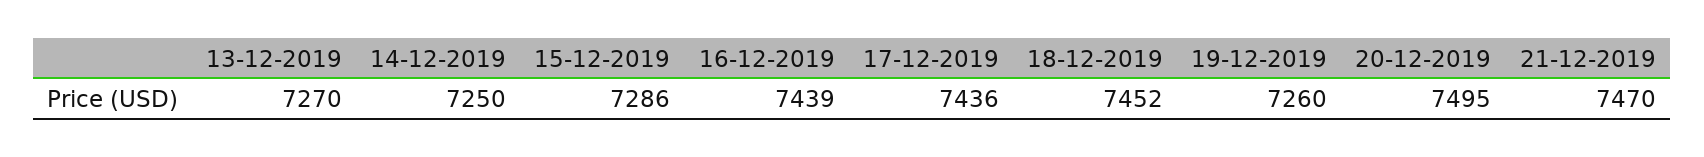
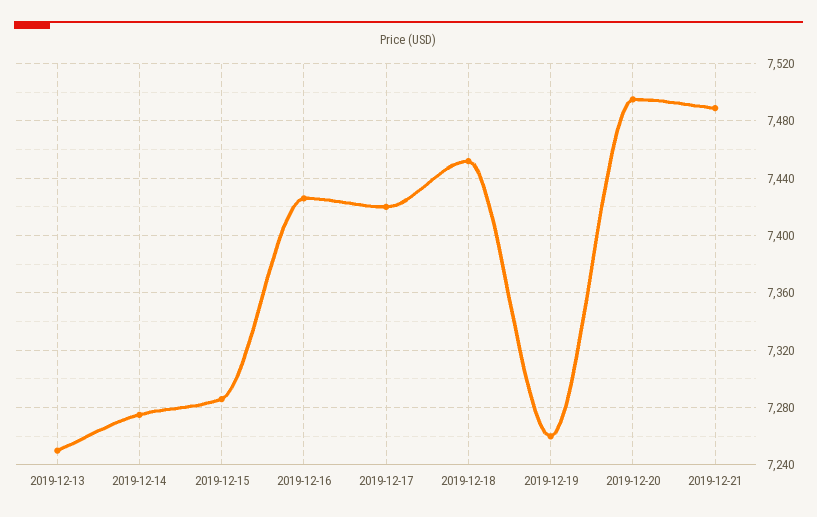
  {
-   "13-12-2019": 7270,
+   "13-12-2019": 7250,
-   "14-12-2019": 7250,
+   "14-12-2019": 7275,
    "15-12-2019": 7286,
-   "16-12-2019": 7439,
+   "16-12-2019": 7425,
-   "17-12-2019": 7436,
+   "17-12-2019": 7420,
    "18-12-2019": 7452,
    "19-12-2019": 7260,
    "20-12-2019": 7495,
-   "21-12-2019": 7470
+   "21-12-2019": 7490
  }

